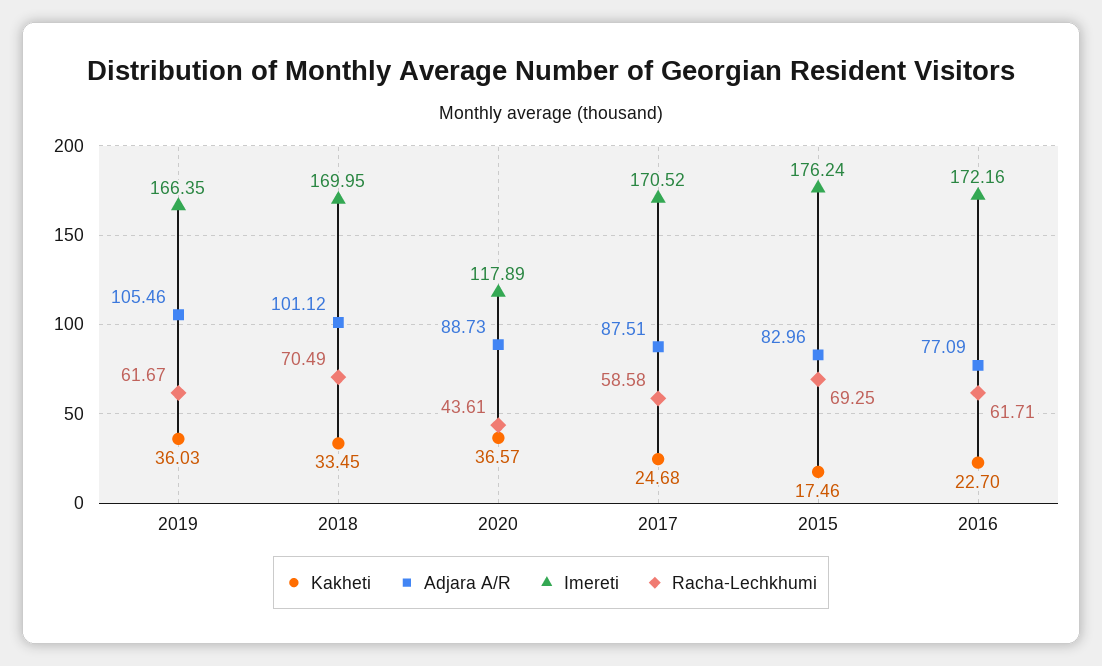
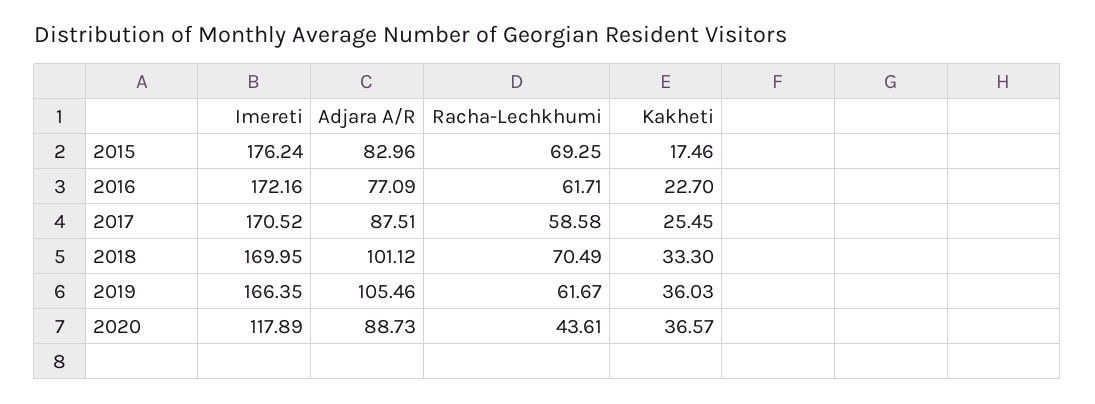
  {
    "Kakheti": {
      "2019": 36.03,
-     "2018": 33.45,
+     "2018": 33.3,
      "2020": 36.57,
-     "2017": 24.68,
+     "2017": 25.45,
      "2015": 17.46,
      "2016": 22.7
    },
    "Adjara A/R": {
      "2019": 105.46,
      "2018": 101.12,
      "2020": 88.73,
      "2017": 87.51,
      "2015": 82.96,
      "2016": 77.09
    },
    "Imereti": {
      "2019": 166.35,
      "2018": 169.95,
      "2020": 117.89,
      "2017": 170.52,
      "2015": 176.24,
      "2016": 172.16
    },
    "Racha-Lechkhumi": {
      "2019": 61.67,
      "2018": 70.49,
      "2020": 43.61,
      "2017": 58.58,
      "2015": 69.25,
      "2016": 61.71
    }
  }

